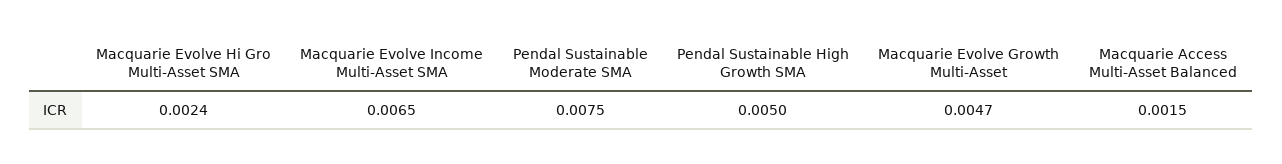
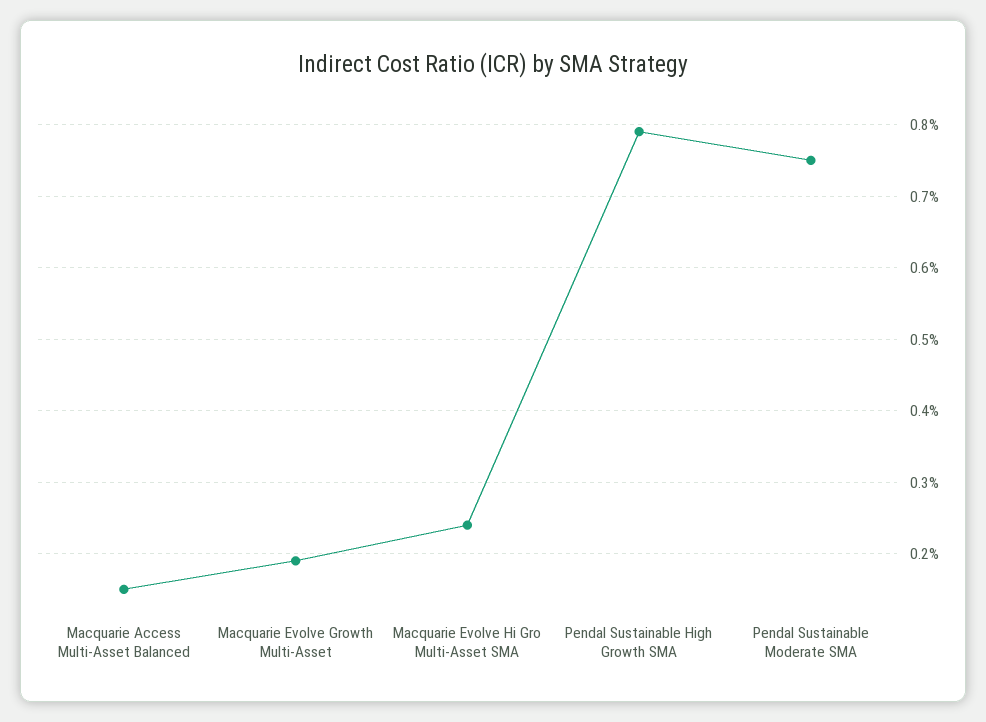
  {
    "Macquarie Evolve Hi Gro Multi-Asset SMA": 0.0024,
-   "Macquarie Evolve Income Multi-Asset SMA": 0.0065,
    "Pendal Sustainable Moderate SMA": 0.0075,
-   "Pendal Sustainable High Growth SMA": 0.005,
+   "Pendal Sustainable High Growth SMA": 0.0079,
-   "Macquarie Evolve Growth Multi-Asset": 0.0047,
+   "Macquarie Evolve Growth Multi-Asset": 0.0019,
    "Macquarie Access Multi-Asset Balanced": 0.0015
  }

